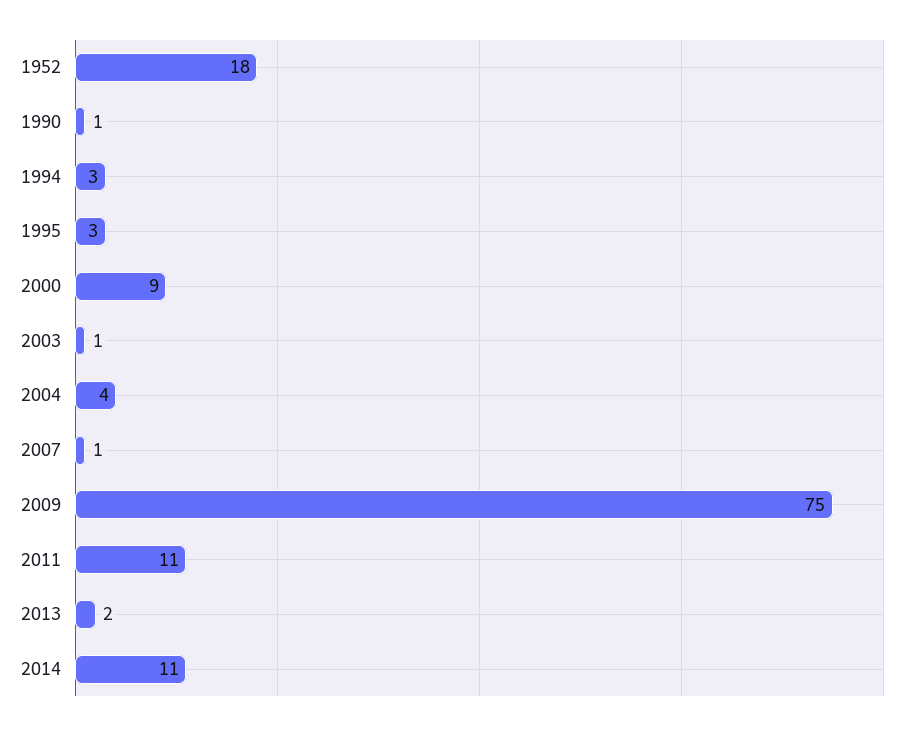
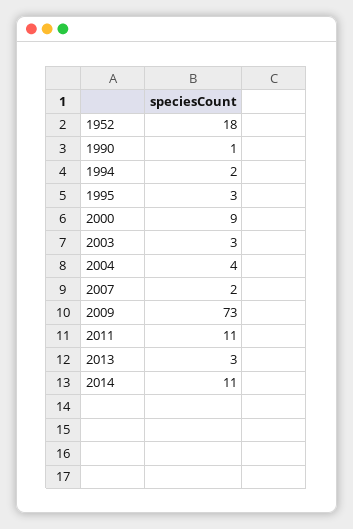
  {
    "1952": 18,
    "1990": 1,
-   "1994": 3,
+   "1994": 2,
    "1995": 3,
    "2000": 9,
-   "2003": 1,
+   "2003": 3,
    "2004": 4,
-   "2007": 1,
+   "2007": 2,
-   "2009": 75,
+   "2009": 73,
    "2011": 11,
-   "2013": 2,
+   "2013": 3,
    "2014": 11
  }

